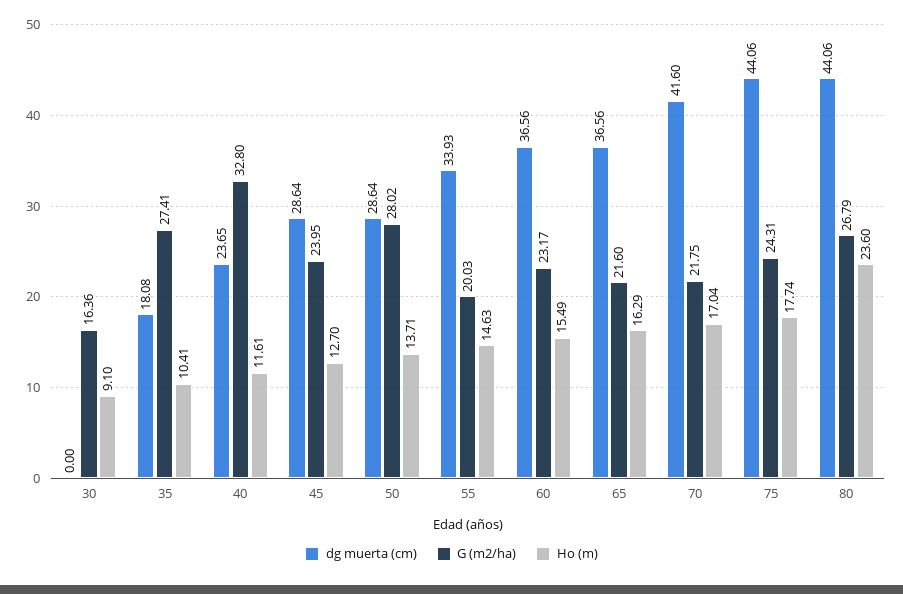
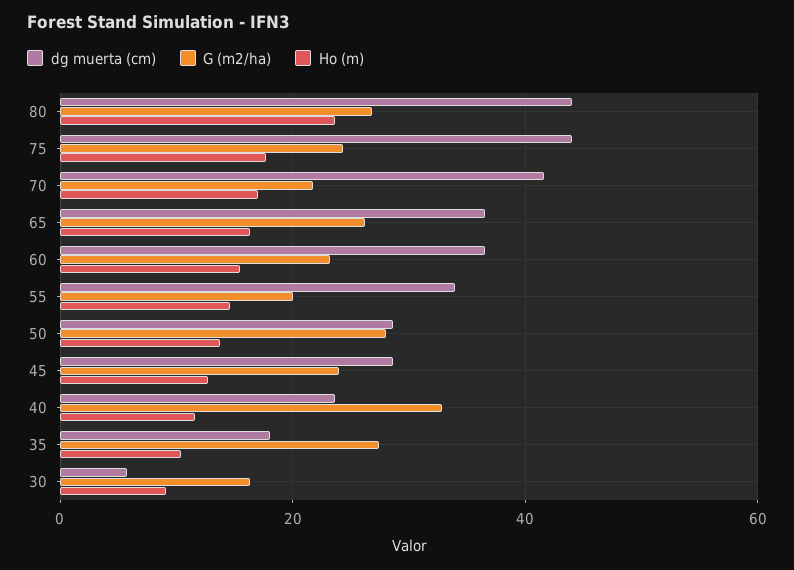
  {
    "dg muerta (cm)": {
-     "30": 0,
+     "30": 6,
      "35": 18.08,
      "40": 23.65,
      "45": 28.64,
      "50": 28.64,
      "55": 33.93,
      "60": 36.56,
      "65": 36.56,
      "70": 41.6,
      "75": 44.06,
      "80": 44.06
    },
    "G (m2/ha)": {
      "30": 16.36,
      "35": 27.41,
      "40": 32.8,
      "45": 23.95,
      "50": 28.02,
      "55": 20.03,
      "60": 23.17,
-     "65": 21.6,
+     "65": 26,
      "70": 21.75,
      "75": 24.31,
      "80": 26.79
    },
    "Ho (m)": {
      "30": 9.1,
      "35": 10.41,
      "40": 11.61,
      "45": 12.7,
      "50": 13.71,
      "55": 14.63,
      "60": 15.49,
      "65": 16.29,
      "70": 17.04,
      "75": 17.74,
      "80": 23.6
    }
  }

